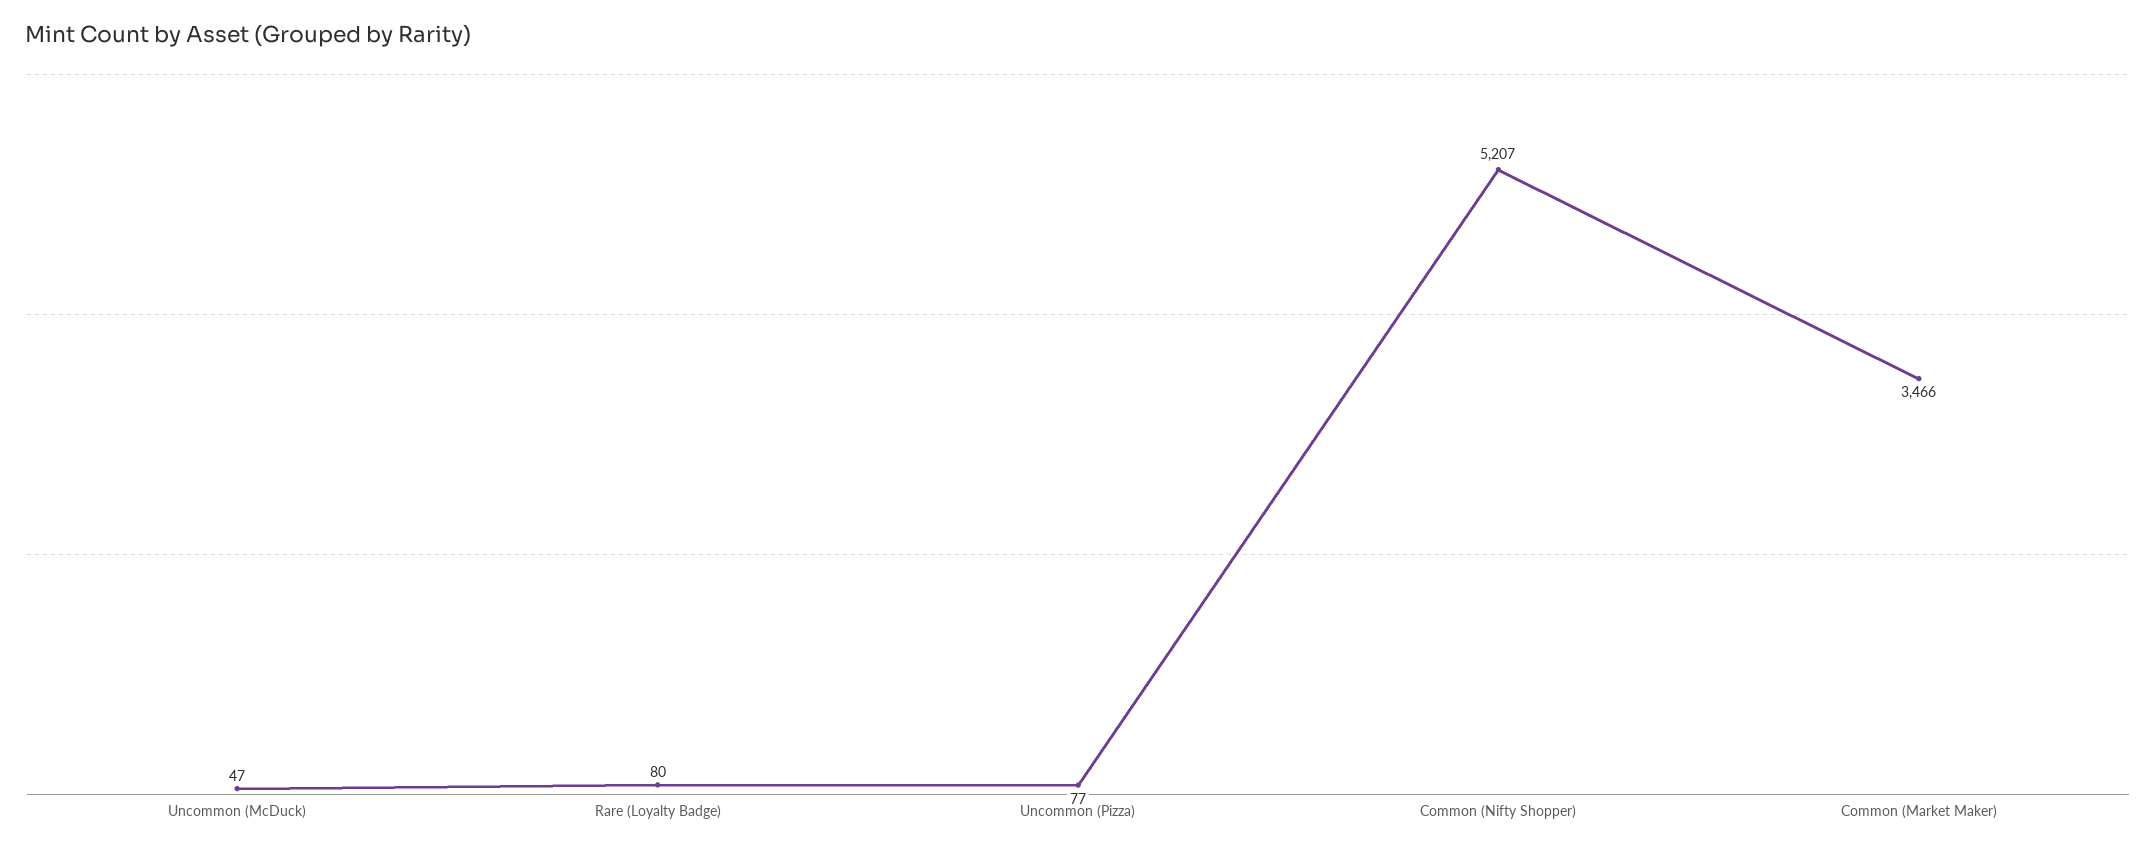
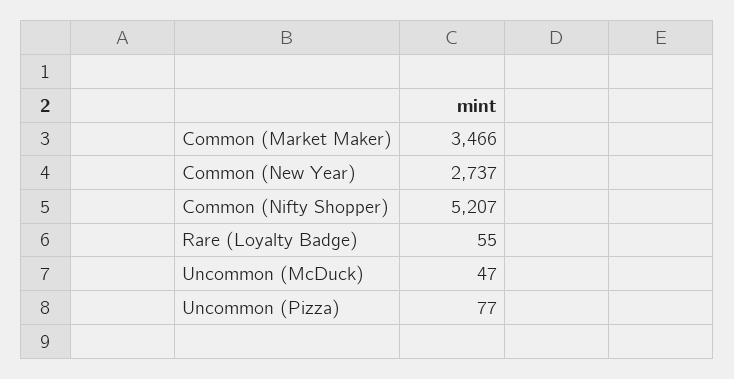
  {
    "Uncommon (McDuck)": 47,
-   "Rare (Loyalty Badge)": 80,
+   "Rare (Loyalty Badge)": 55,
    "Uncommon (Pizza)": 77,
    "Common (Nifty Shopper)": 5207,
-   "Common (Market Maker)": 3466
+   "Common (Market Maker)": 3466,
+   "Common (New Year)": 2737
  }

